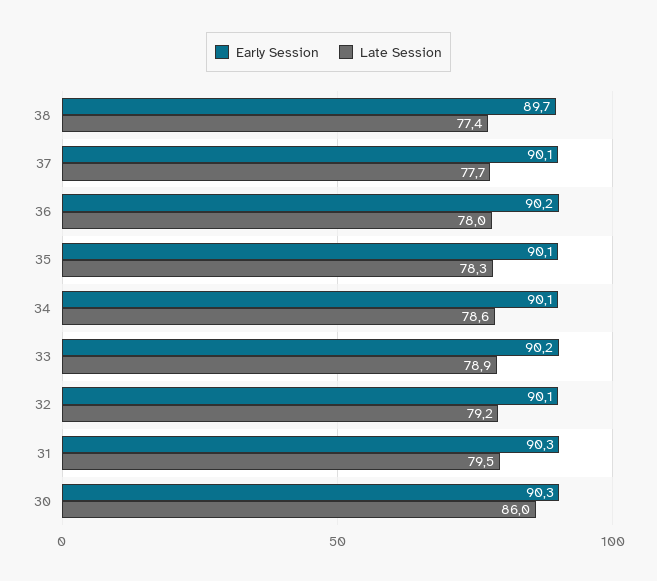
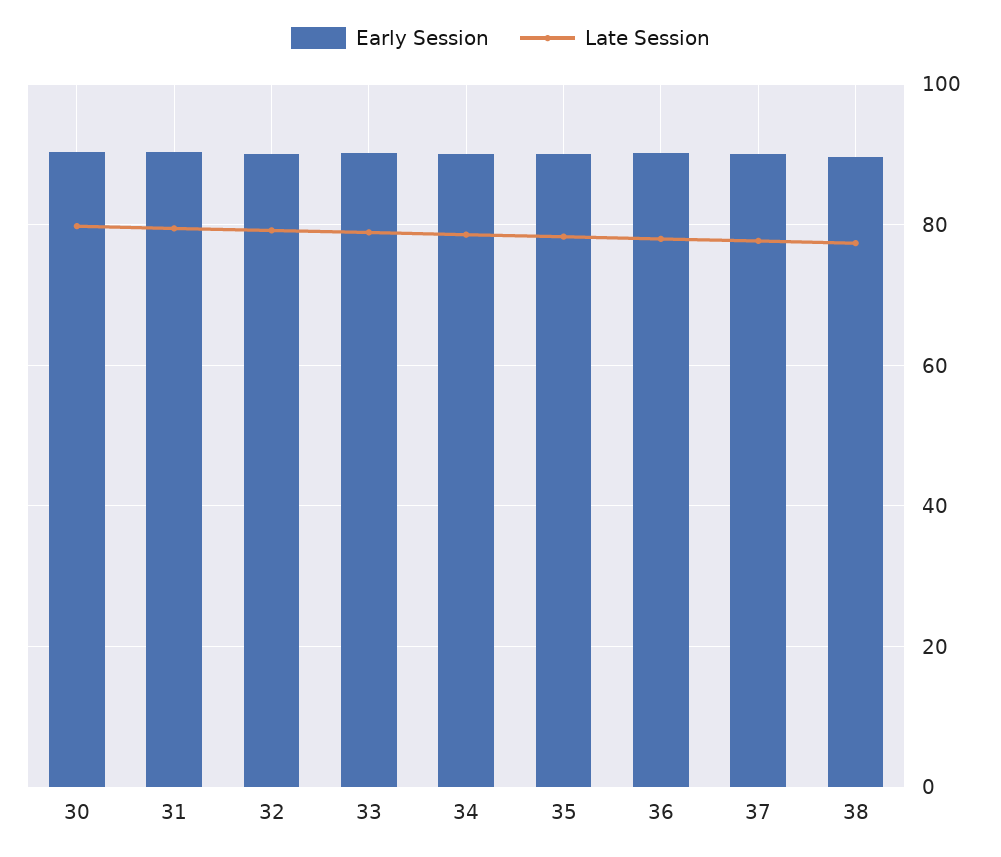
  {
    "Early Session": {
      "38": 89.7,
      "37": 90.1,
      "36": 90.2,
      "35": 90.1,
      "34": 90.1,
      "33": 90.2,
      "32": 90.1,
      "31": 90.3,
      "30": 90.3
    },
    "Late Session": {
      "38": 77.4,
      "37": 77.7,
      "36": 78,
      "35": 78.3,
      "34": 78.6,
      "33": 78.9,
      "32": 79.2,
      "31": 79.5,
-     "30": 86
+     "30": 80
    }
  }

